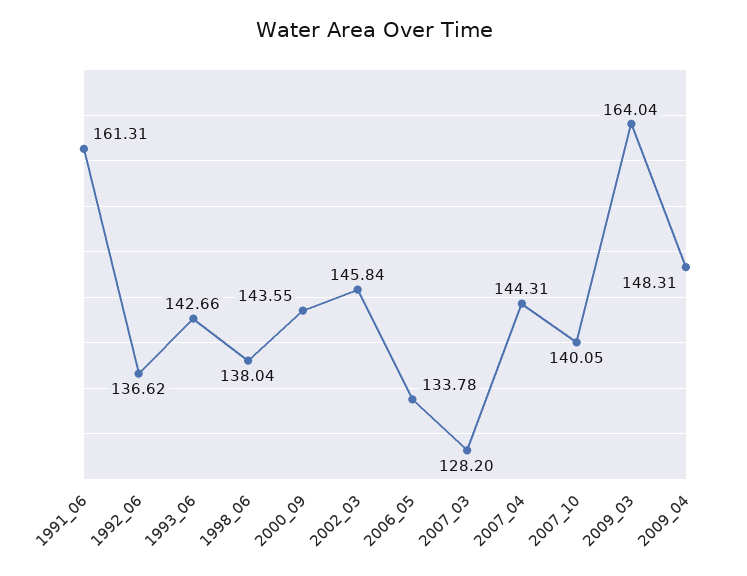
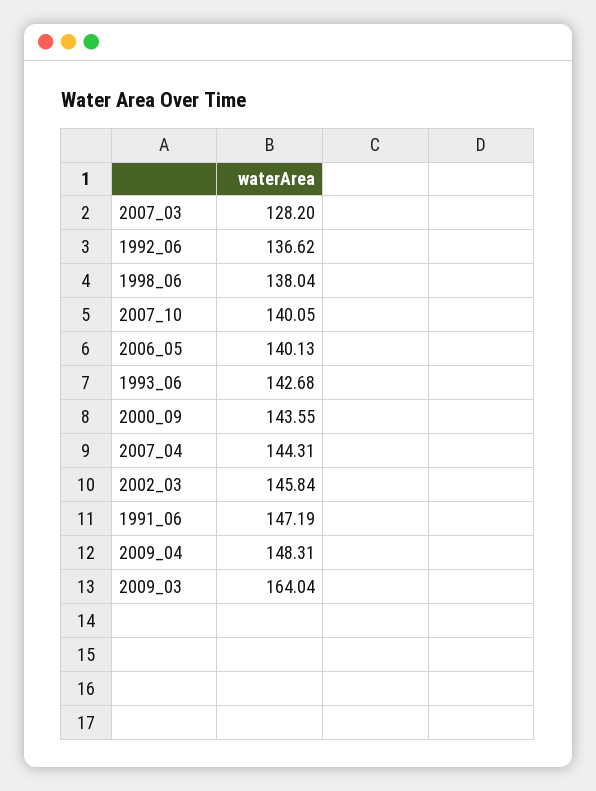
  {
-   "1991_06": 161.31,
+   "1991_06": 147.19,
    "1992_06": 136.62,
-   "1993_06": 142.66,
+   "1993_06": 142.68,
    "1998_06": 138.04,
    "2000_09": 143.55,
    "2002_03": 145.84,
-   "2006_05": 133.78,
+   "2006_05": 140.13,
    "2007_03": 128.2,
    "2007_04": 144.31,
    "2007_10": 140.05,
    "2009_03": 164.04,
    "2009_04": 148.31
  }

